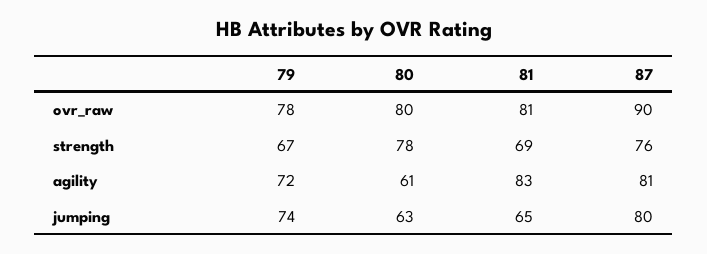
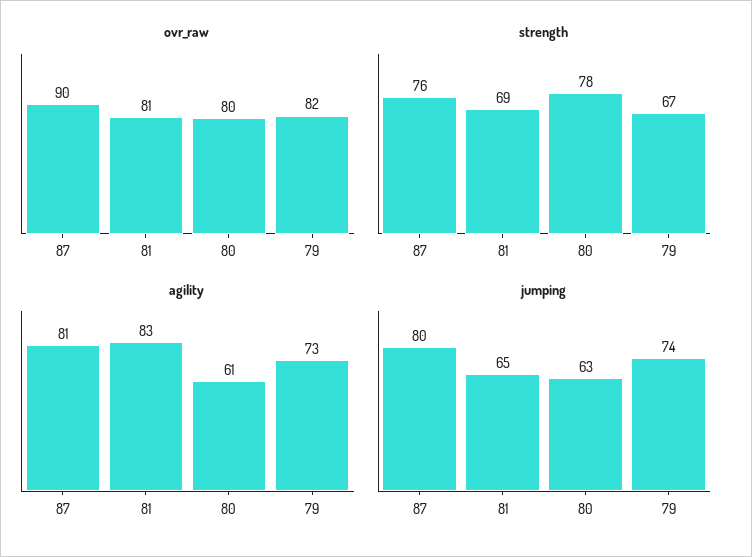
  {
    "ovr_raw": {
-     "79": 78,
+     "79": 82,
      "80": 80,
      "81": 81,
      "87": 90
    },
    "strength": {
      "79": 67,
      "80": 78,
      "81": 69,
      "87": 76
    },
    "agility": {
-     "79": 72,
+     "79": 73,
      "80": 61,
      "81": 83,
      "87": 81
    },
    "jumping": {
      "79": 74,
      "80": 63,
      "81": 65,
      "87": 80
    }
  }

